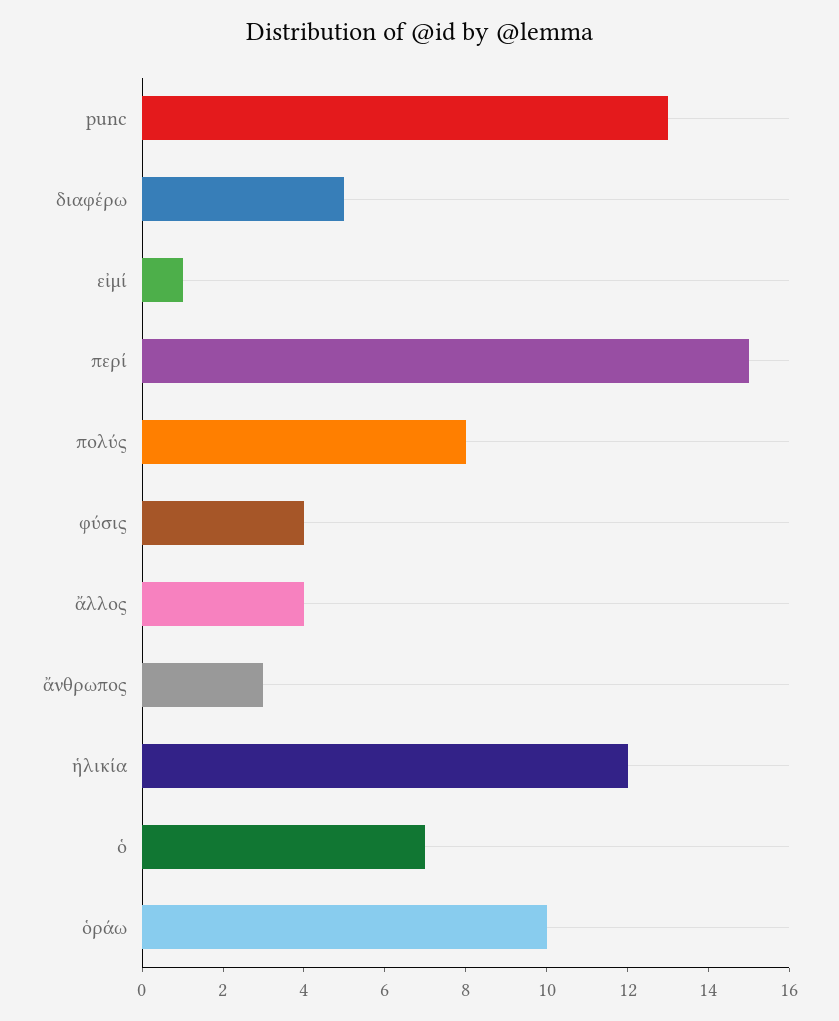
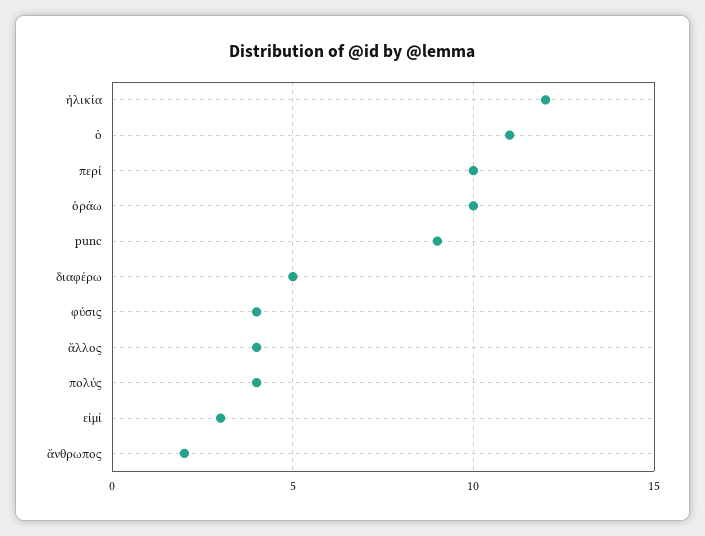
  {
-   "punc": 13,
+   "punc": 9,
    "διαφέρω": 5,
-   "εἰμί": 1,
+   "εἰμί": 3,
-   "περί": 15,
+   "περί": 10,
-   "πολύς": 8,
+   "πολύς": 4,
    "φύσις": 4,
    "ἄλλος": 4,
-   "ἄνθρωπος": 3,
+   "ἄνθρωπος": 2,
    "ἡλικία": 12,
-   "ὁ": 7,
+   "ὁ": 11,
    "ὁράω": 10
  }

